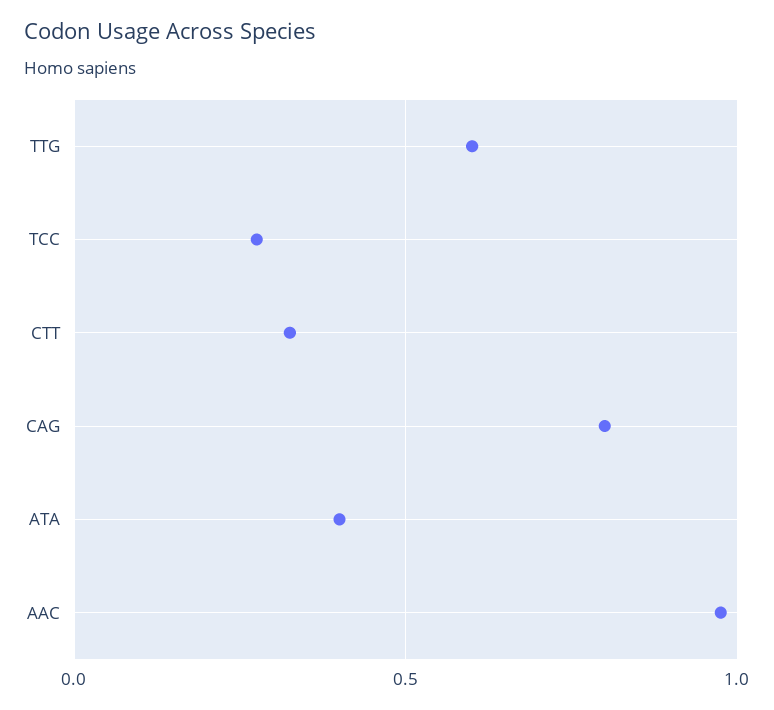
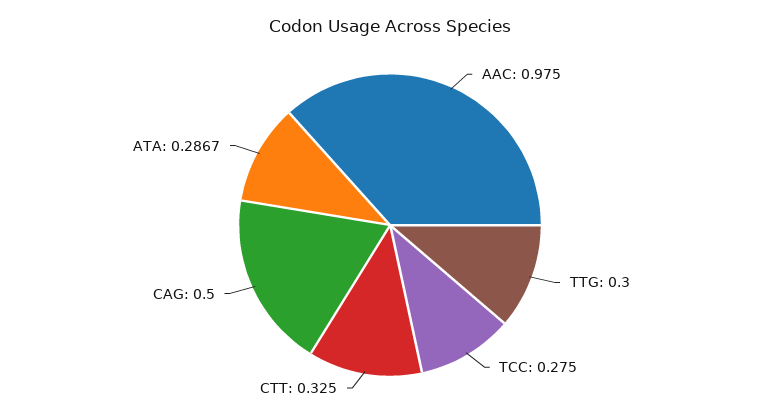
  {
-   "TTG": 0.6,
+   "TTG": 0.3,
    "TCC": 0.275,
    "CTT": 0.325,
-   "CAG": 0.8,
+   "CAG": 0.5,
-   "ATA": 0.4,
+   "ATA": 0.2867,
    "AAC": 0.975
  }

